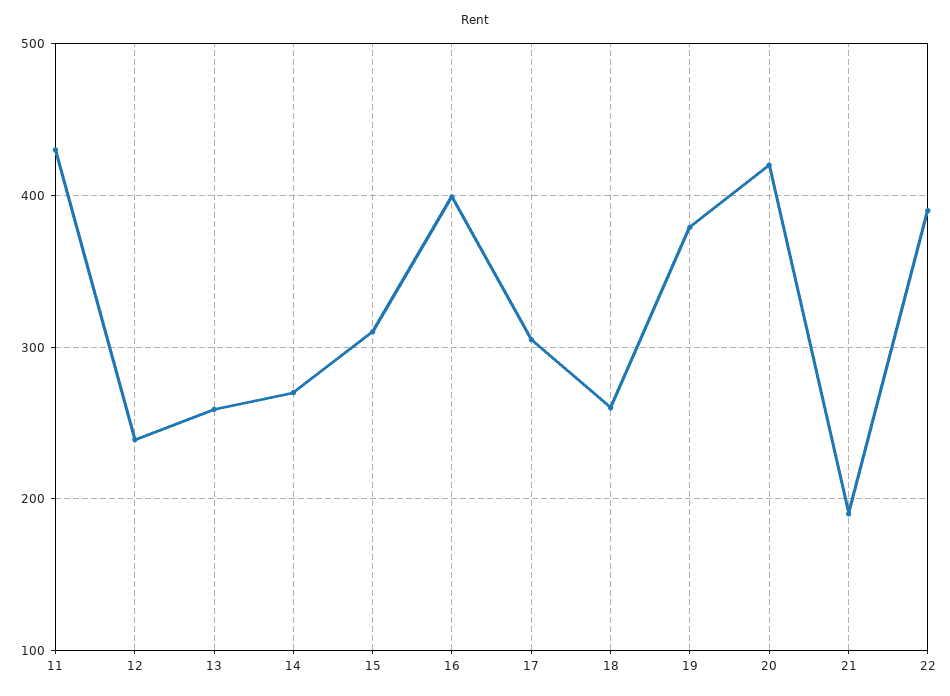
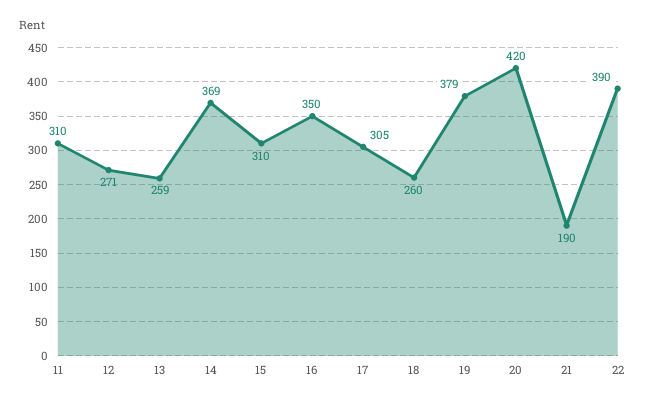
  {
-   "11": 430,
+   "11": 310,
-   "12": 240,
+   "12": 271,
    "13": 259,
-   "14": 270,
+   "14": 369,
    "15": 310,
-   "16": 400,
+   "16": 350,
    "17": 305,
    "18": 260,
    "19": 379,
    "20": 420,
    "21": 190,
    "22": 390
  }

